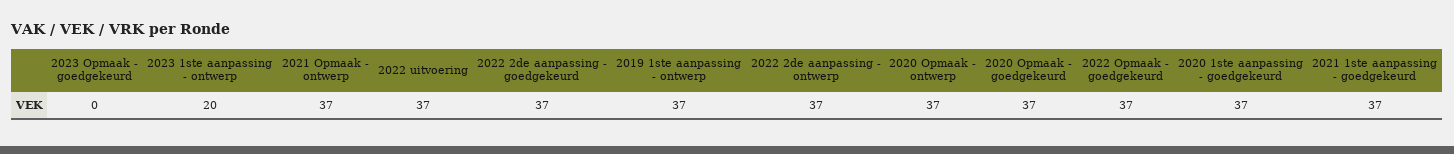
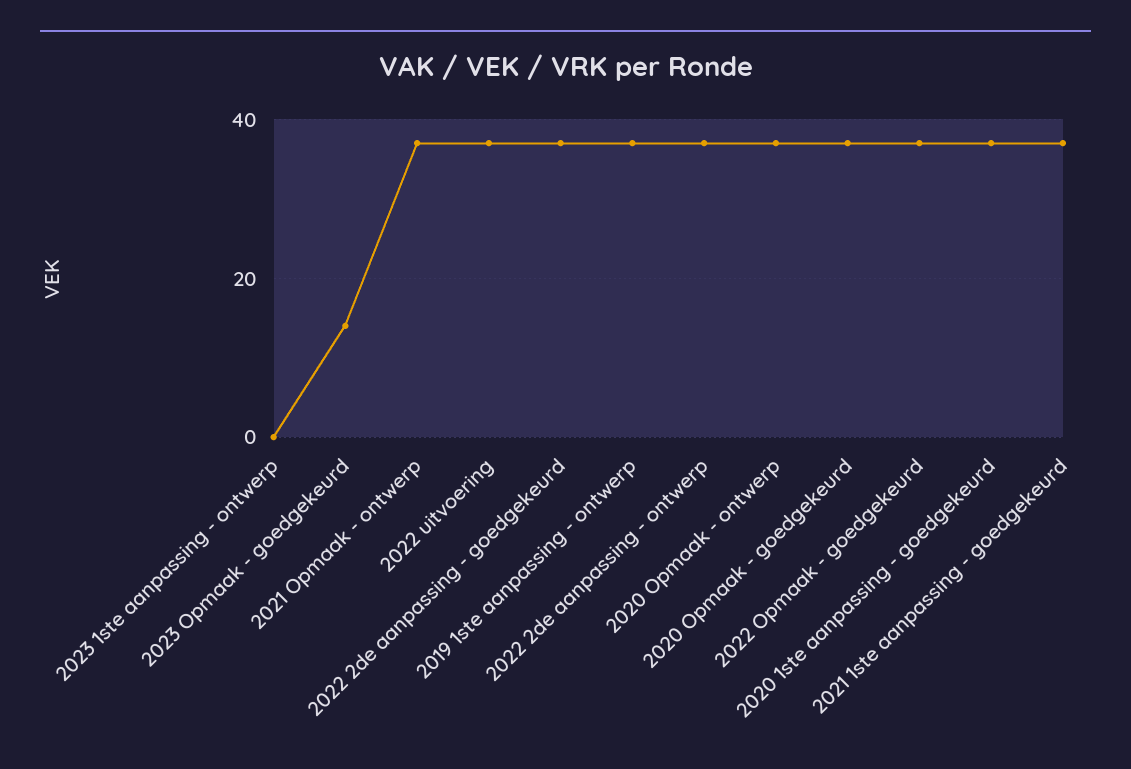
  {
-   "2023 Opmaak - goedgekeurd": 0,
+   "2023 Opmaak - goedgekeurd": 15,
-   "2023 1ste aanpassing - ontwerp": 20,
+   "2023 1ste aanpassing - ontwerp": 0,
    "2021 Opmaak - ontwerp": 37,
    "2022 uitvoering": 37,
    "2022 2de aanpassing - goedgekeurd": 37,
    "2019 1ste aanpassing - ontwerp": 37,
    "2022 2de aanpassing - ontwerp": 37,
    "2020 Opmaak - ontwerp": 37,
    "2020 Opmaak - goedgekeurd": 37,
    "2022 Opmaak - goedgekeurd": 37,
    "2020 1ste aanpassing - goedgekeurd": 37,
    "2021 1ste aanpassing - goedgekeurd": 37
  }

